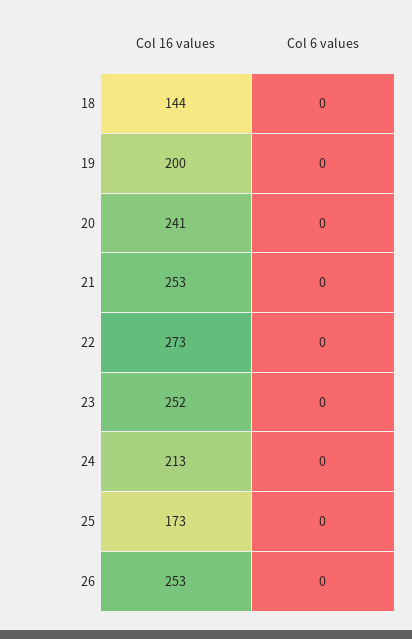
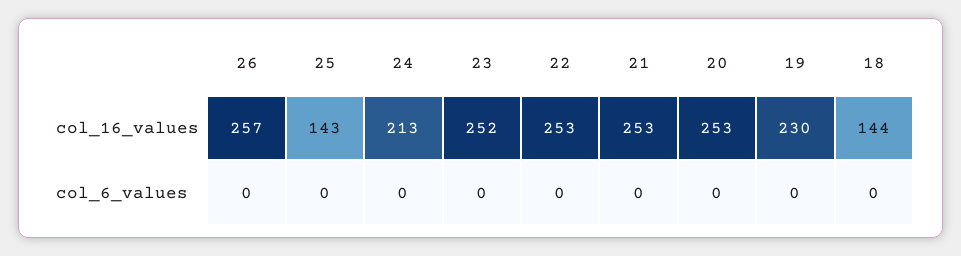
  {
    "Col 16 values": {
      "18": 144,
-     "19": 200,
+     "19": 230,
-     "20": 241,
+     "20": 253,
      "21": 253,
-     "22": 273,
+     "22": 253,
      "23": 252,
      "24": 213,
-     "25": 173,
+     "25": 143,
-     "26": 253
+     "26": 257
    },
    "Col 6 values": {
      "18": 0,
      "19": 0,
      "20": 0,
      "21": 0,
      "22": 0,
      "23": 0,
      "24": 0,
      "25": 0,
      "26": 0
    }
  }

